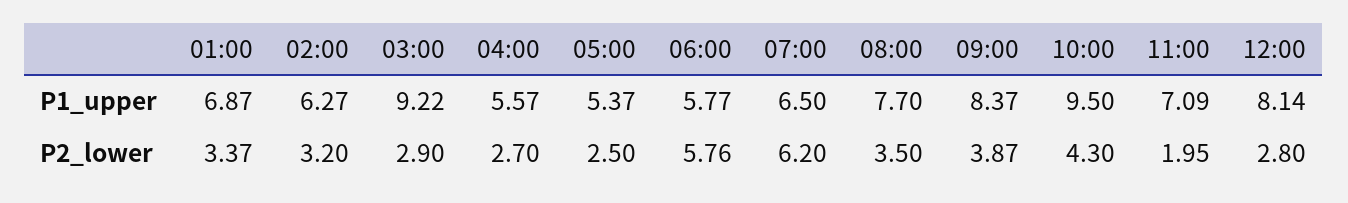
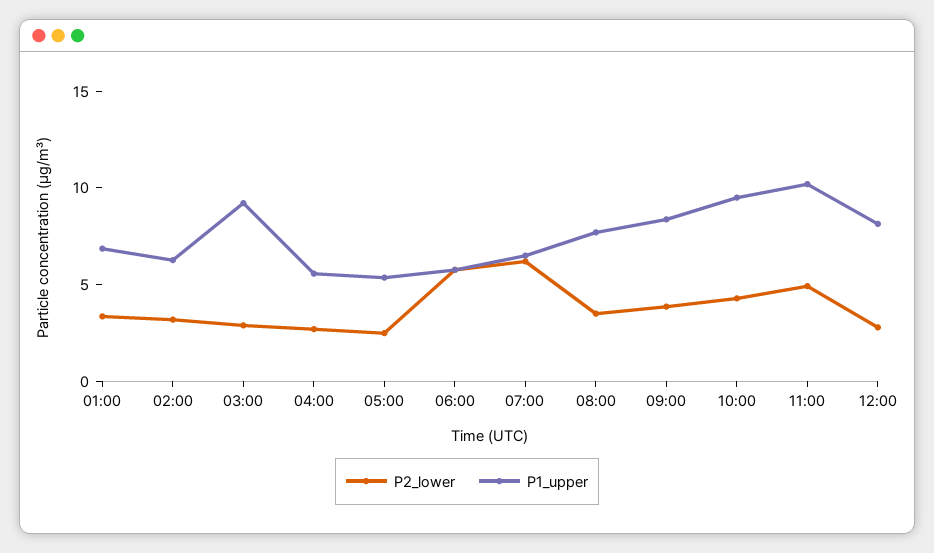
  {
    "P1_upper": {
      "01:00": 6.87,
      "02:00": 6.27,
      "03:00": 9.22,
      "04:00": 5.57,
      "05:00": 5.37,
      "06:00": 5.77,
      "07:00": 6.5,
      "08:00": 7.7,
      "09:00": 8.37,
      "10:00": 9.5,
-     "11:00": 7.09,
+     "11:00": 10,
      "12:00": 8.14
    },
    "P2_lower": {
      "01:00": 3.37,
      "02:00": 3.2,
      "03:00": 2.9,
      "04:00": 2.7,
      "05:00": 2.5,
      "06:00": 5.76,
      "07:00": 6.2,
      "08:00": 3.5,
      "09:00": 3.87,
      "10:00": 4.3,
-     "11:00": 1.95,
+     "11:00": 5,
      "12:00": 2.8
    }
  }

